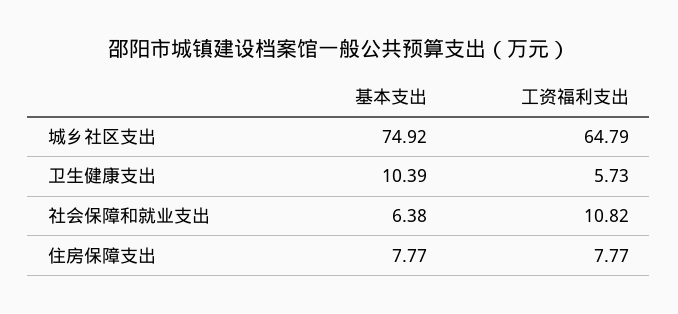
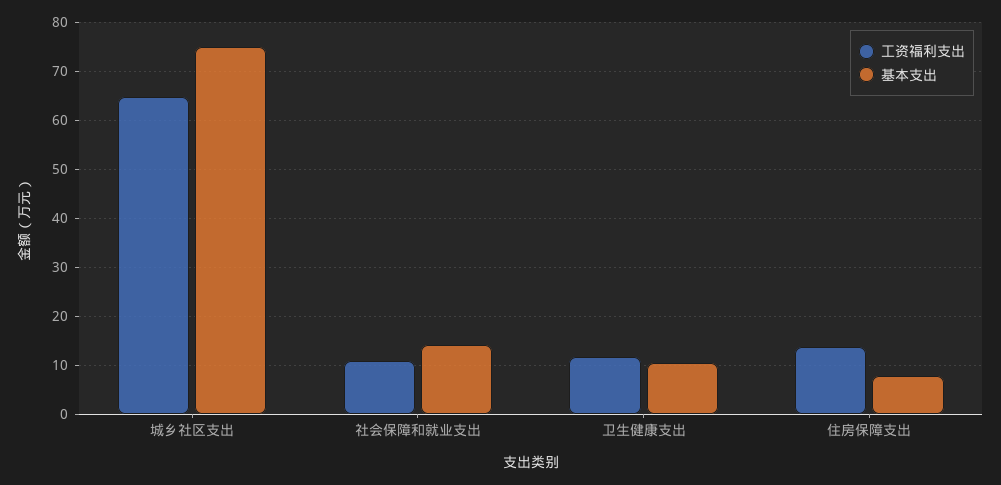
  {
    "基本支出": {
      "城乡社区支出": 74.92,
      "卫生健康支出": 10.39,
-     "社会保障和就业支出": 6.38,
+     "社会保障和就业支出": 14,
      "住房保障支出": 7.77
    },
    "工资福利支出": {
      "城乡社区支出": 64.79,
-     "卫生健康支出": 5.73,
+     "卫生健康支出": 12,
      "社会保障和就业支出": 10.82,
-     "住房保障支出": 7.77
+     "住房保障支出": 14
    }
  }

